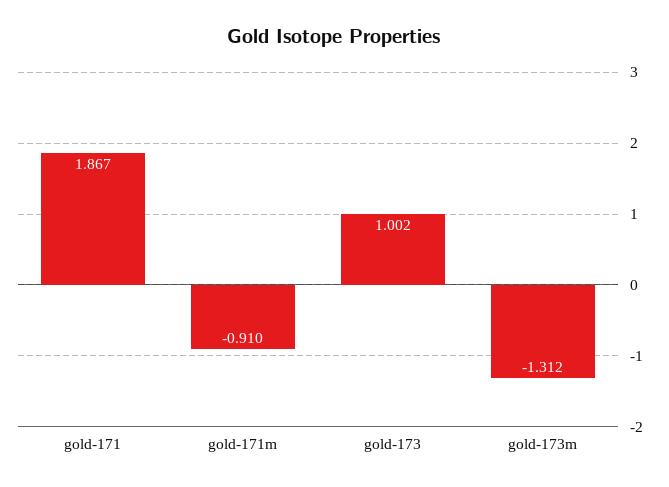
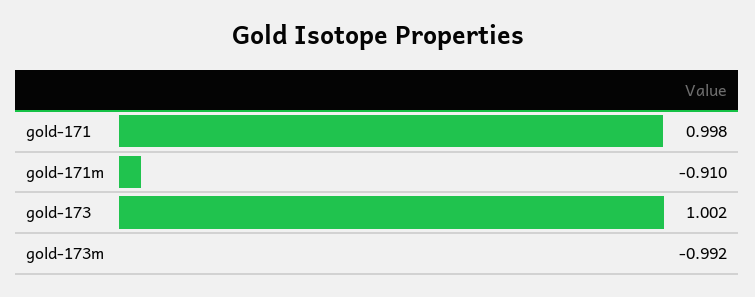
  {
-   "gold-171": 1.867,
+   "gold-171": 0.998,
    "gold-171m": -0.91,
    "gold-173": 1.002,
-   "gold-173m": -1.312
+   "gold-173m": -0.992
  }

